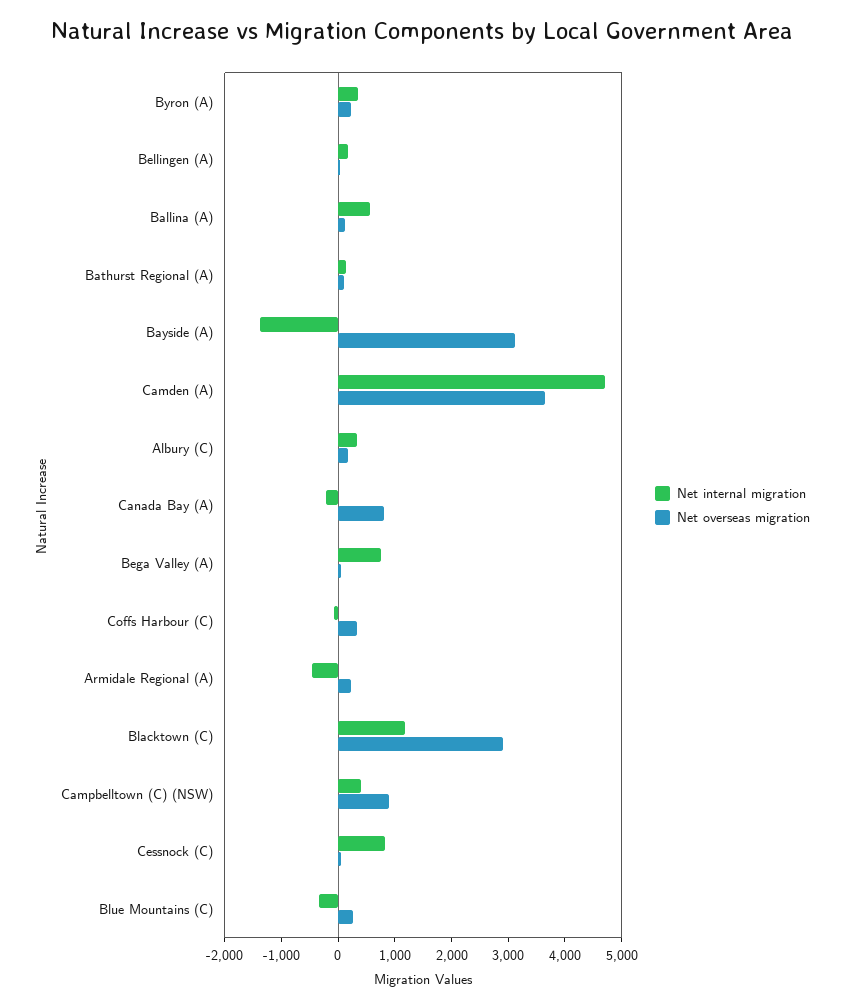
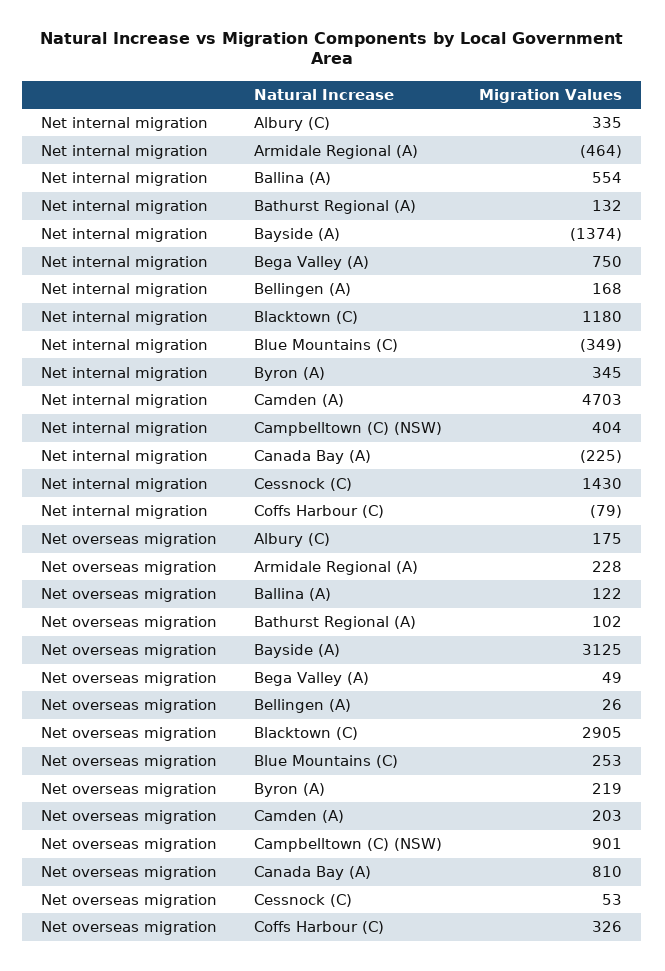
  {
    "Net internal migration": {
      "Byron (A)": 345,
      "Bellingen (A)": 168,
      "Ballina (A)": 554,
      "Bathurst Regional (A)": 132,
      "Bayside (A)": -1374,
      "Camden (A)": 4703,
      "Albury (C)": 335,
      "Canada Bay (A)": -225,
      "Bega Valley (A)": 750,
      "Coffs Harbour (C)": -79,
      "Armidale Regional (A)": -464,
      "Blacktown (C)": 1180,
      "Campbelltown (C) (NSW)": 404,
-     "Cessnock (C)": 800,
+     "Cessnock (C)": 1430,
      "Blue Mountains (C)": -349
    },
    "Net overseas migration": {
      "Byron (A)": 219,
      "Bellingen (A)": 26,
      "Ballina (A)": 122,
      "Bathurst Regional (A)": 102,
      "Bayside (A)": 3125,
-     "Camden (A)": 3600,
+     "Camden (A)": 203,
      "Albury (C)": 175,
      "Canada Bay (A)": 810,
      "Bega Valley (A)": 49,
      "Coffs Harbour (C)": 326,
      "Armidale Regional (A)": 228,
      "Blacktown (C)": 2905,
      "Campbelltown (C) (NSW)": 901,
      "Cessnock (C)": 53,
      "Blue Mountains (C)": 253
    }
  }

